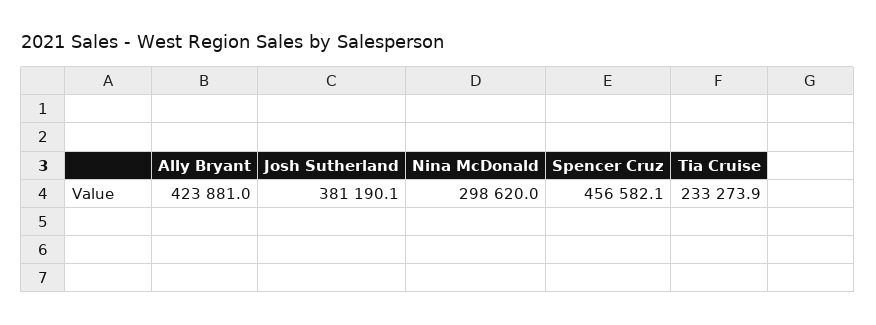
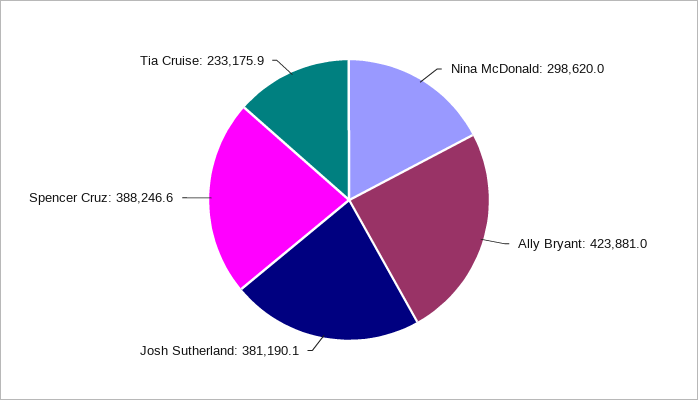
  {
    "Ally Bryant": 423881,
    "Josh Sutherland": 381190.1,
    "Nina McDonald": 298620,
-   "Spencer Cruz": 456582.1,
+   "Spencer Cruz": 388246.6,
-   "Tia Cruise": 233273.9
+   "Tia Cruise": 233175.9
  }

